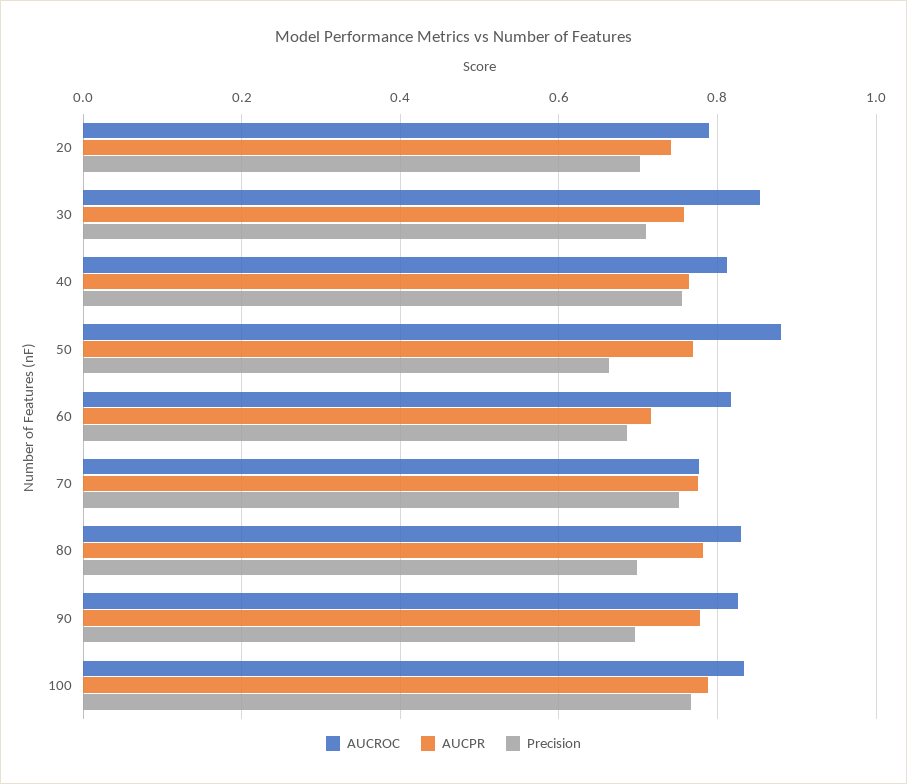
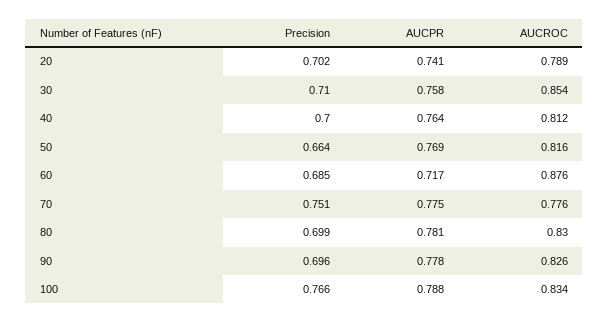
  {
    "AUCROC": {
      "20": 0.789,
      "30": 0.854,
      "40": 0.812,
-     "50": 0.88,
+     "50": 0.816,
-     "60": 0.82,
+     "60": 0.876,
      "70": 0.776,
      "80": 0.83,
      "90": 0.826,
      "100": 0.834
    },
    "AUCPR": {
      "20": 0.741,
      "30": 0.758,
      "40": 0.764,
      "50": 0.769,
      "60": 0.717,
      "70": 0.775,
      "80": 0.781,
      "90": 0.778,
      "100": 0.788
    },
    "Precision": {
      "20": 0.702,
      "30": 0.71,
-     "40": 0.76,
+     "40": 0.7,
      "50": 0.664,
      "60": 0.685,
      "70": 0.751,
      "80": 0.699,
      "90": 0.696,
      "100": 0.766
    }
  }

